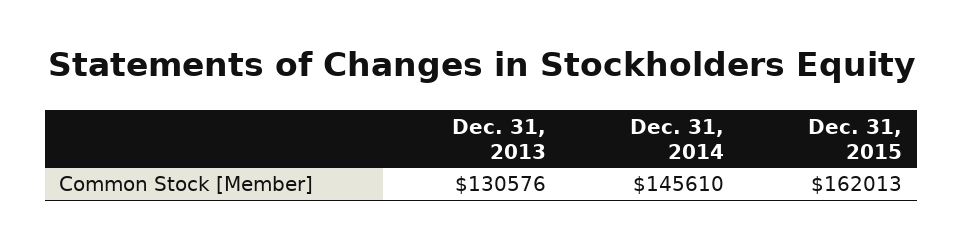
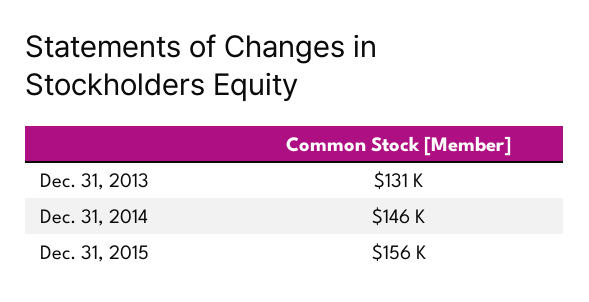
  {
    "Dec. 31, 2013": 130576,
    "Dec. 31, 2014": 145610,
-   "Dec. 31, 2015": 162013
+   "Dec. 31, 2015": 156000
  }

